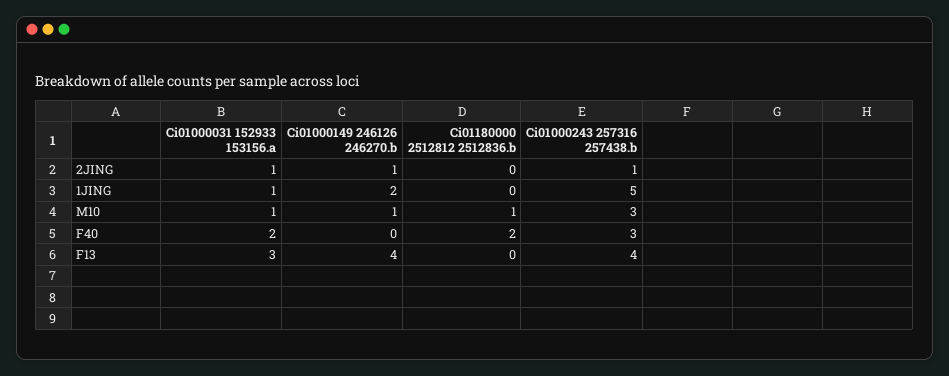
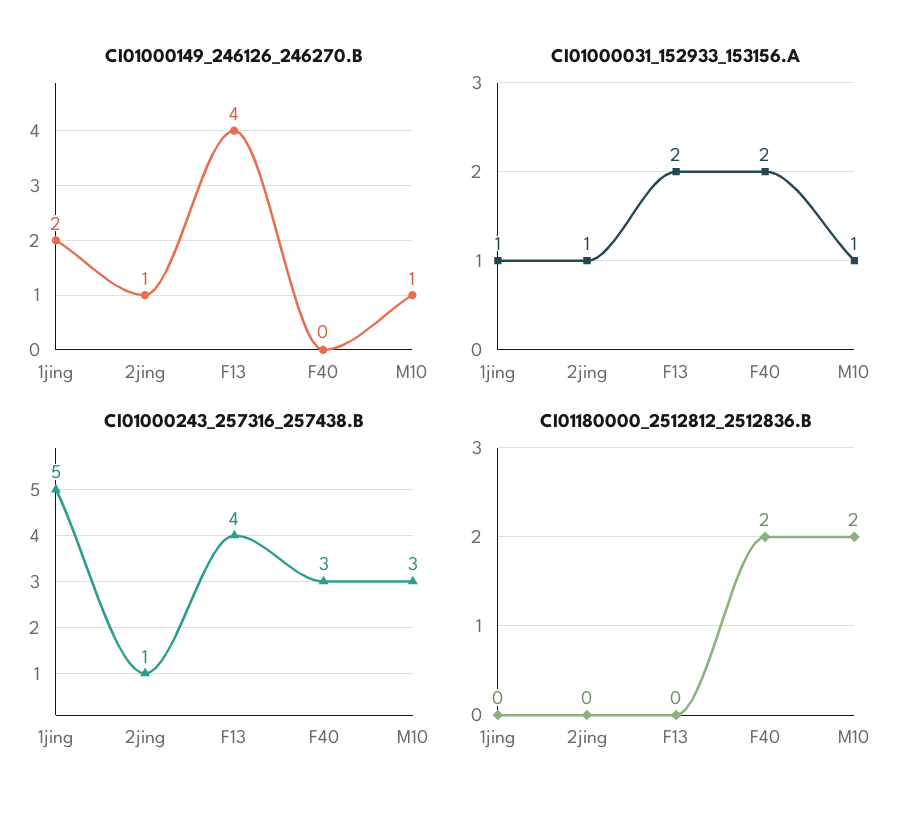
  {
    "Ci01000031 152933 153156.a": {
      "2JING": 1,
      "1JING": 1,
      "M10": 1,
      "F40": 2,
-     "F13": 3
+     "F13": 2
    },
    "Ci01000149 246126 246270.b": {
      "2JING": 1,
      "1JING": 2,
      "M10": 1,
      "F40": 0,
      "F13": 4
    },
    "Ci01180000 2512812 2512836.b": {
      "2JING": 0,
      "1JING": 0,
-     "M10": 1,
+     "M10": 2,
      "F40": 2,
      "F13": 0
    },
    "Ci01000243 257316 257438.b": {
      "2JING": 1,
      "1JING": 5,
      "M10": 3,
      "F40": 3,
      "F13": 4
    }
  }

